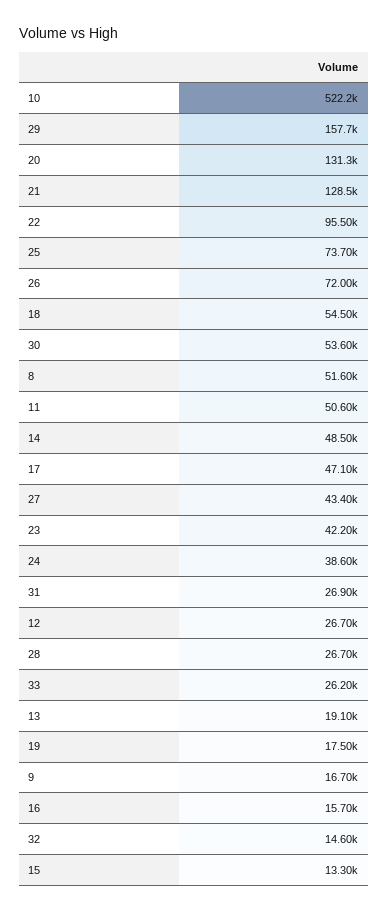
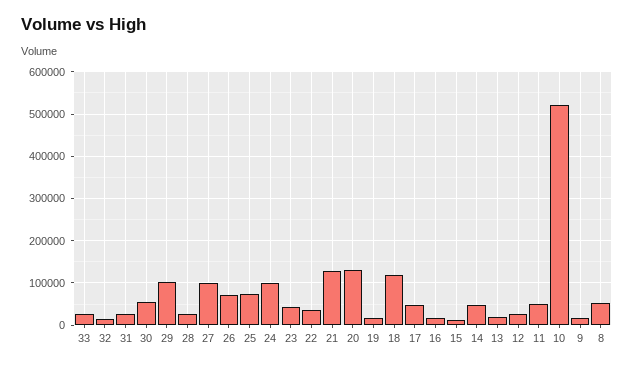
  {
    "10": 522200,
-   "29": 157700,
+   "29": 100000,
    "20": 131300,
    "21": 128500,
-   "22": 95500,
+   "22": 40000,
    "25": 73700,
    "26": 72000,
-   "18": 54500,
+   "18": 120000,
    "30": 53600,
    "8": 51600,
    "11": 50600,
    "14": 48500,
    "17": 47100,
-   "27": 43400,
+   "27": 100000,
    "23": 42200,
-   "24": 38600,
+   "24": 100000,
    "31": 26900,
    "12": 26700,
    "28": 26700,
    "33": 26200,
    "13": 19100,
    "19": 17500,
    "9": 16700,
    "16": 15700,
    "32": 14600,
    "15": 13300
  }

